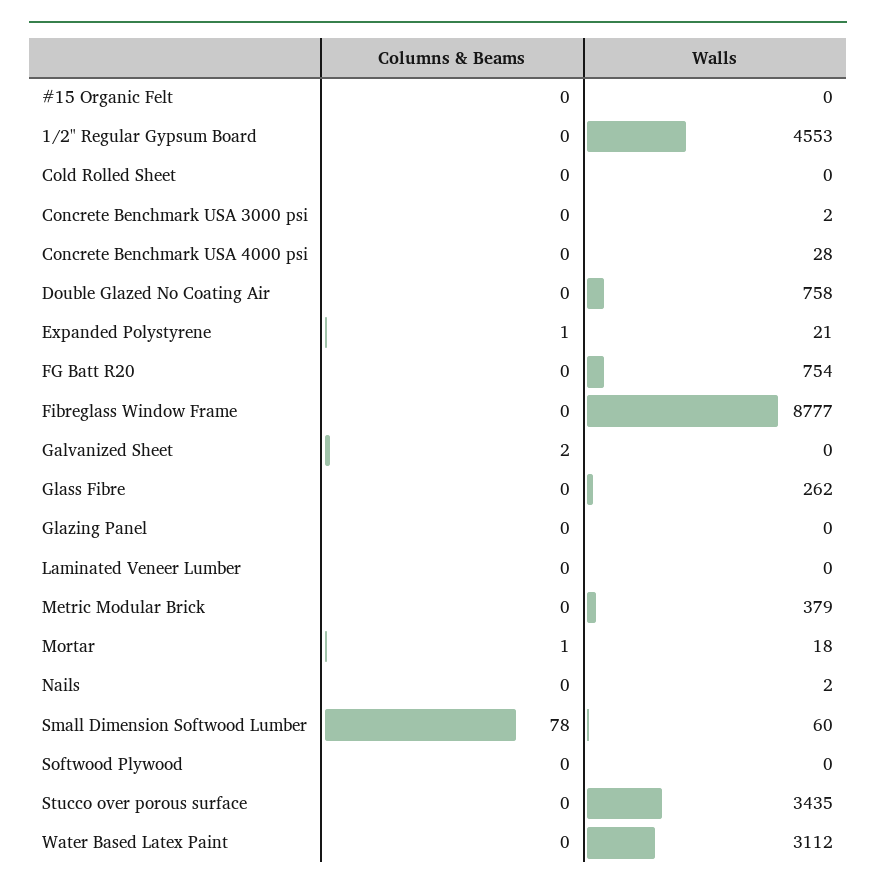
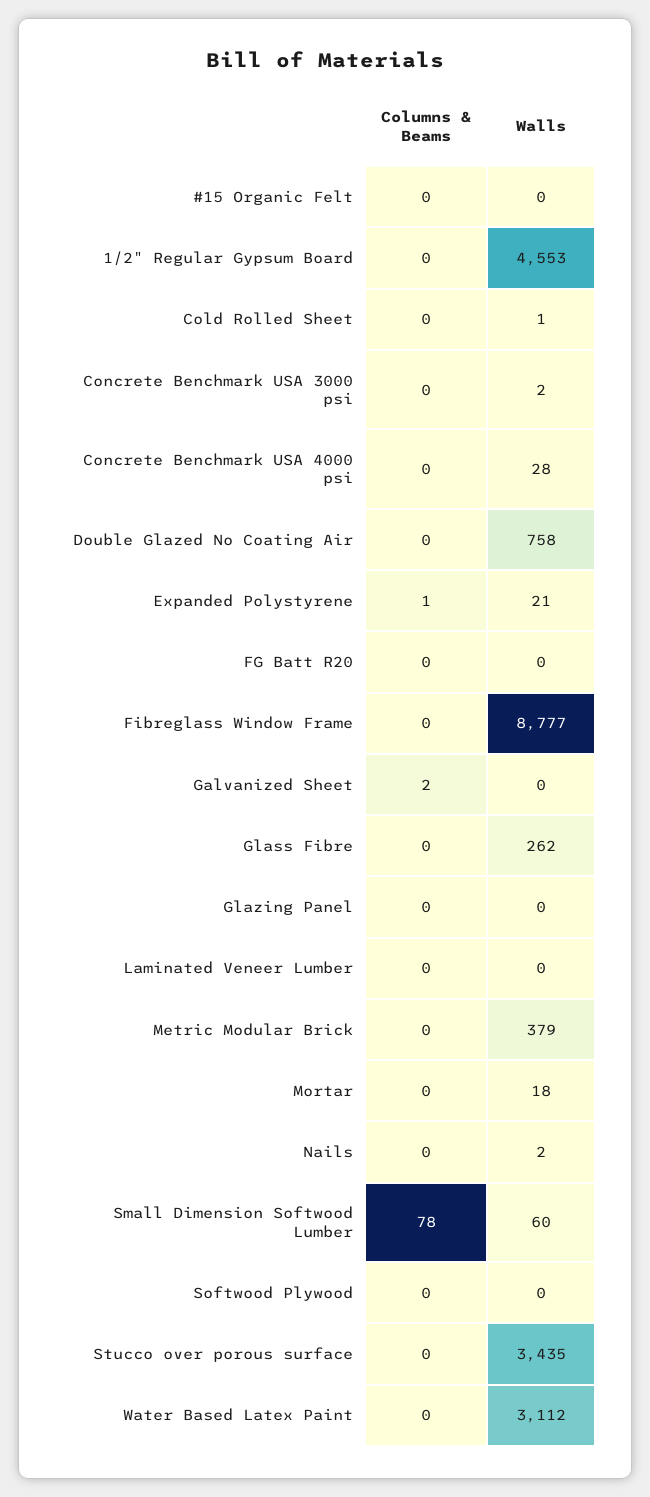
  {
    "Columns & Beams": {
      "#15 Organic Felt": 0,
      "1/2\" Regular Gypsum Board": 0,
      "Cold Rolled Sheet": 0,
      "Concrete Benchmark USA 3000 psi": 0,
      "Concrete Benchmark USA 4000 psi": 0,
      "Double Glazed No Coating Air": 0,
      "Expanded Polystyrene": 1,
      "FG Batt R20": 0,
      "Fibreglass Window Frame": 0,
      "Galvanized Sheet": 2,
      "Glass Fibre": 0,
      "Glazing Panel": 0,
      "Laminated Veneer Lumber": 0,
      "Metric Modular Brick": 0,
-     "Mortar": 1,
+     "Mortar": 0,
      "Nails": 0,
      "Small Dimension Softwood Lumber": 78,
      "Softwood Plywood": 0,
      "Stucco over porous surface": 0,
      "Water Based Latex Paint": 0
    },
    "Walls": {
      "#15 Organic Felt": 0,
      "1/2\" Regular Gypsum Board": 4553,
-     "Cold Rolled Sheet": 0,
+     "Cold Rolled Sheet": 1,
      "Concrete Benchmark USA 3000 psi": 2,
      "Concrete Benchmark USA 4000 psi": 28,
      "Double Glazed No Coating Air": 758,
      "Expanded Polystyrene": 21,
-     "FG Batt R20": 754,
+     "FG Batt R20": 0,
      "Fibreglass Window Frame": 8777,
      "Galvanized Sheet": 0,
      "Glass Fibre": 262,
      "Glazing Panel": 0,
      "Laminated Veneer Lumber": 0,
      "Metric Modular Brick": 379,
      "Mortar": 18,
      "Nails": 2,
      "Small Dimension Softwood Lumber": 60,
      "Softwood Plywood": 0,
      "Stucco over porous surface": 3435,
      "Water Based Latex Paint": 3112
    }
  }

